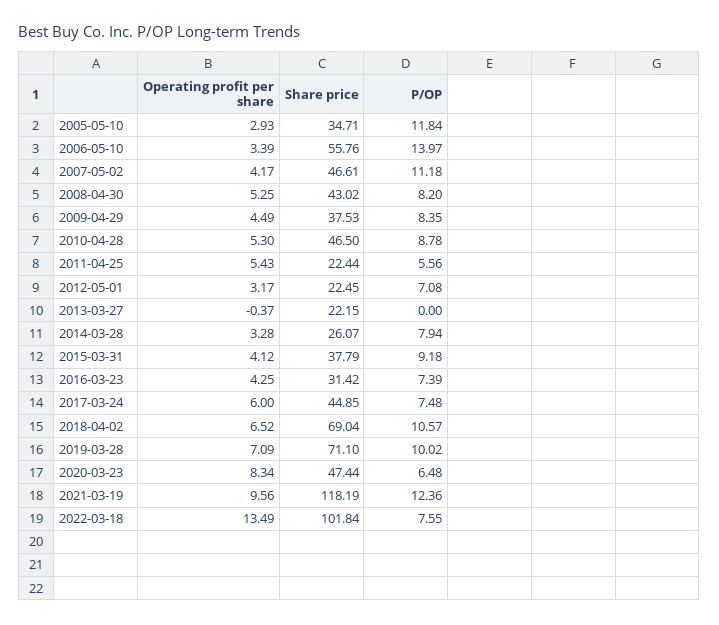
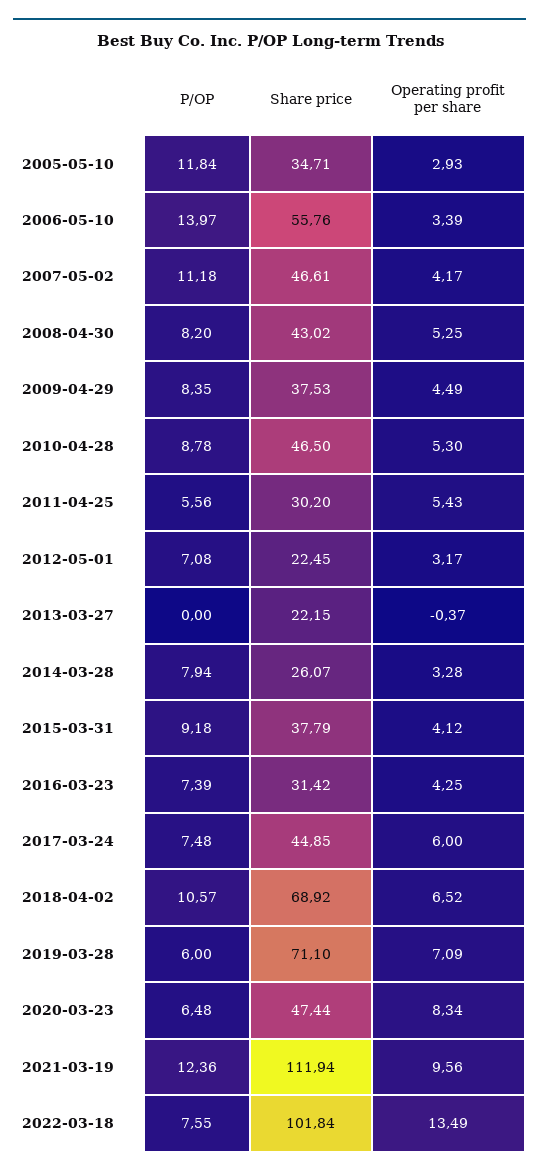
  {
    "Operating profit per share": {
      "2005-05-10": 2.93,
      "2006-05-10": 3.39,
      "2007-05-02": 4.17,
      "2008-04-30": 5.25,
      "2009-04-29": 4.49,
      "2010-04-28": 5.3,
      "2011-04-25": 5.43,
      "2012-05-01": 3.17,
      "2013-03-27": -0.37,
      "2014-03-28": 3.28,
      "2015-03-31": 4.12,
      "2016-03-23": 4.25,
      "2017-03-24": 6,
      "2018-04-02": 6.52,
      "2019-03-28": 7.09,
      "2020-03-23": 8.34,
      "2021-03-19": 9.56,
      "2022-03-18": 13.49
    },
    "Share price": {
      "2005-05-10": 34.71,
      "2006-05-10": 55.76,
      "2007-05-02": 46.61,
      "2008-04-30": 43.02,
      "2009-04-29": 37.53,
      "2010-04-28": 46.5,
-     "2011-04-25": 22.44,
+     "2011-04-25": 30.2,
      "2012-05-01": 22.45,
      "2013-03-27": 22.15,
      "2014-03-28": 26.07,
      "2015-03-31": 37.79,
      "2016-03-23": 31.42,
      "2017-03-24": 44.85,
-     "2018-04-02": 69.04,
+     "2018-04-02": 68.92,
      "2019-03-28": 71.1,
      "2020-03-23": 47.44,
-     "2021-03-19": 118.19,
+     "2021-03-19": 111.94,
      "2022-03-18": 101.84
    },
    "P/OP": {
      "2005-05-10": 11.84,
      "2006-05-10": 13.97,
      "2007-05-02": 11.18,
      "2008-04-30": 8.2,
      "2009-04-29": 8.35,
      "2010-04-28": 8.78,
      "2011-04-25": 5.56,
      "2012-05-01": 7.08,
      "2013-03-27": 0,
      "2014-03-28": 7.94,
      "2015-03-31": 9.18,
      "2016-03-23": 7.39,
      "2017-03-24": 7.48,
      "2018-04-02": 10.57,
-     "2019-03-28": 10.02,
+     "2019-03-28": 6,
      "2020-03-23": 6.48,
      "2021-03-19": 12.36,
      "2022-03-18": 7.55
    }
  }

